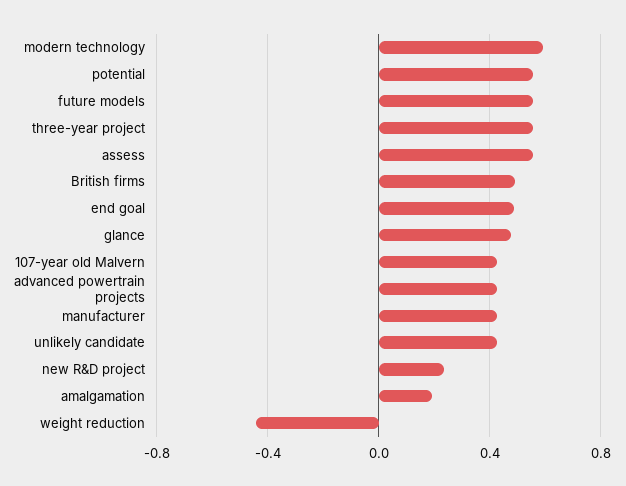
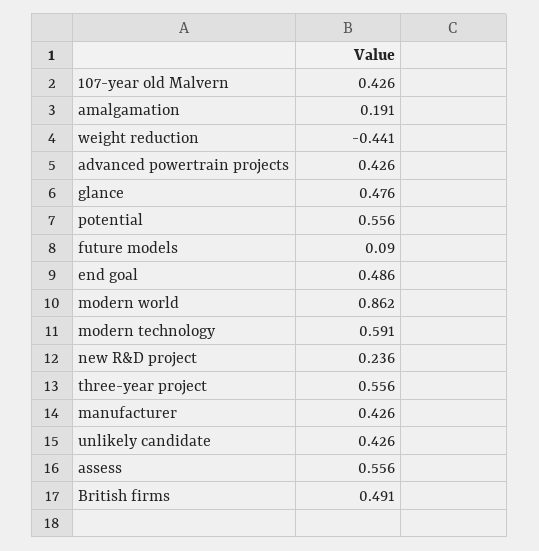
  {
    "modern technology": 0.591,
    "potential": 0.556,
-   "future models": 0.55,
+   "future models": 0.09,
    "three-year project": 0.556,
    "assess": 0.556,
    "British firms": 0.491,
    "end goal": 0.486,
    "glance": 0.476,
    "107-year old Malvern": 0.426,
    "advanced powertrain projects": 0.426,
    "manufacturer": 0.426,
    "unlikely candidate": 0.426,
    "new R&D project": 0.236,
    "amalgamation": 0.191,
-   "weight reduction": -0.441
+   "weight reduction": -0.441,
+   "modern world": 0.862
  }

